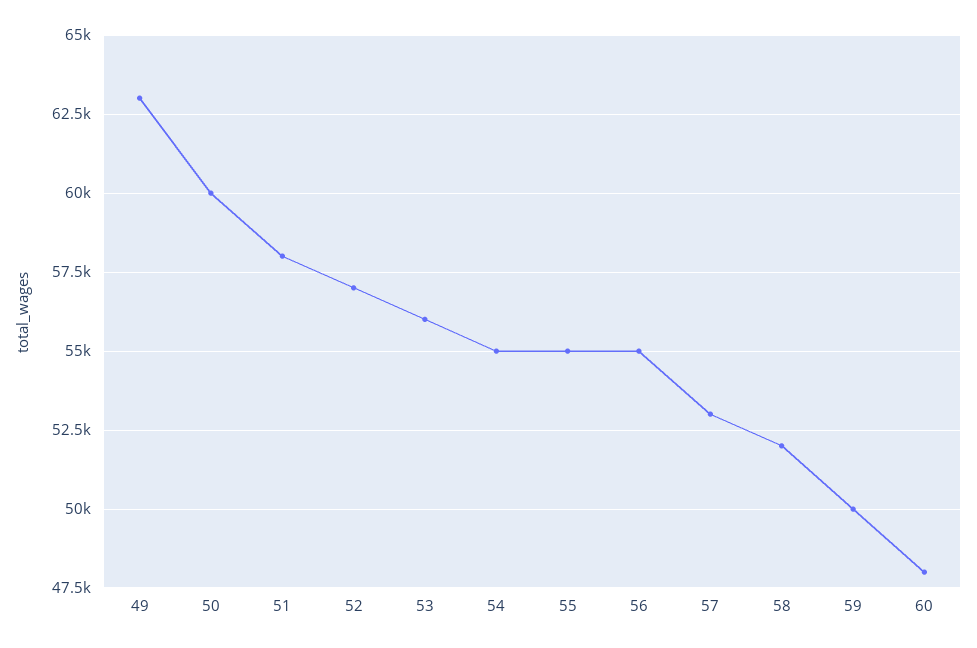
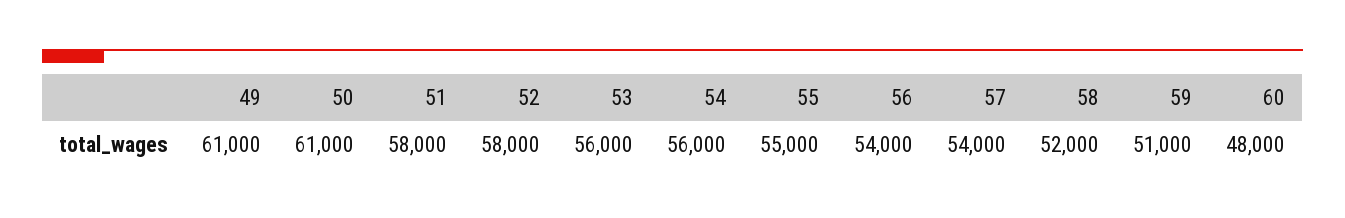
  {
-   "49": 63000,
+   "49": 61000,
-   "50": 60000,
+   "50": 61000,
    "51": 58000,
-   "52": 57000,
+   "52": 58000,
    "53": 56000,
-   "54": 55000,
+   "54": 56000,
    "55": 55000,
-   "56": 55000,
+   "56": 54000,
-   "57": 53000,
+   "57": 54000,
    "58": 52000,
-   "59": 50000,
+   "59": 51000,
    "60": 48000
  }

